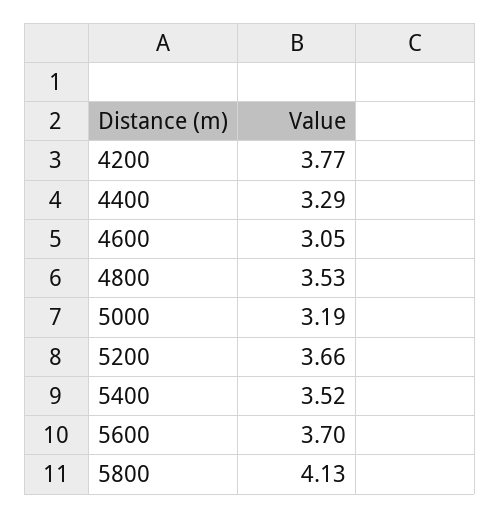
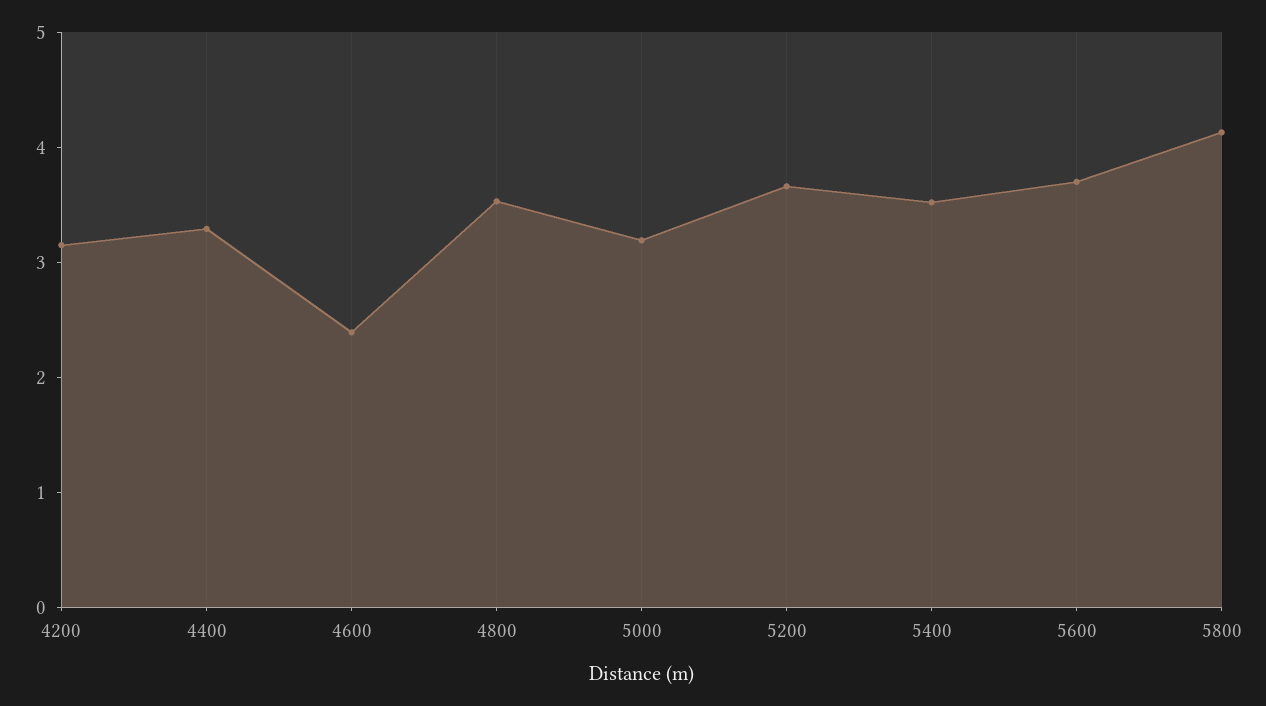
  {
-   "4200": 3.77,
+   "4200": 3.2,
    "4400": 3.29,
-   "4600": 3.05,
+   "4600": 2.4,
    "4800": 3.53,
    "5000": 3.19,
    "5200": 3.66,
    "5400": 3.52,
    "5600": 3.7,
    "5800": 4.13
  }

